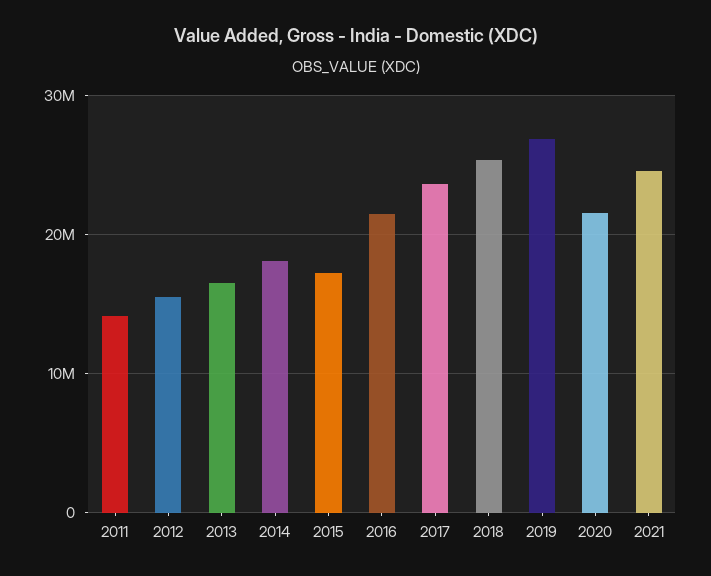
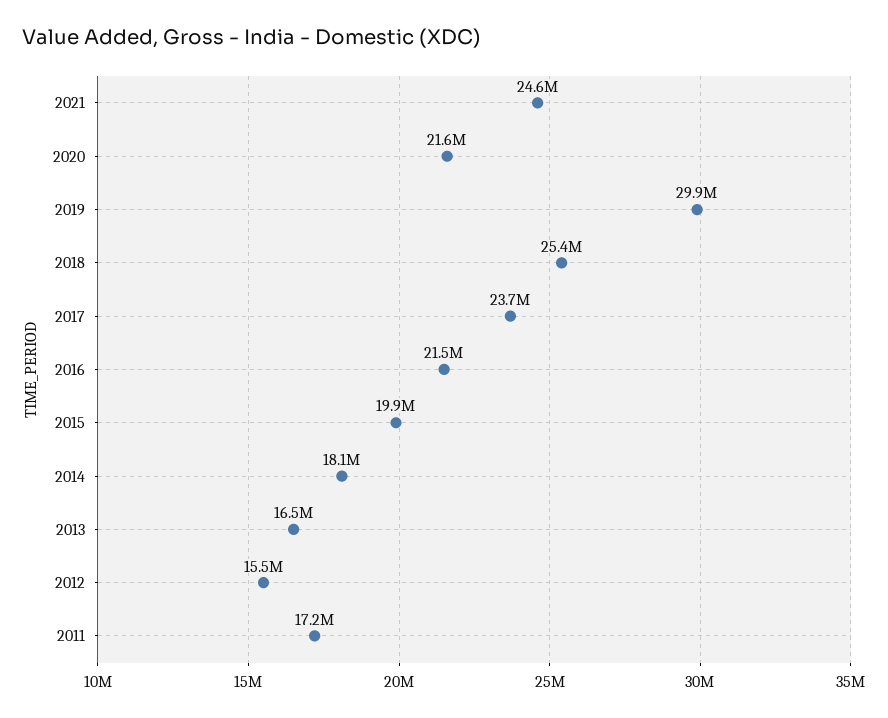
  {
-   "2011": 14000000,
+   "2011": 17200000,
    "2012": 15500000,
    "2013": 16500000,
    "2014": 18100000,
-   "2015": 17000000,
+   "2015": 19900000,
    "2016": 21500000,
    "2017": 23700000,
    "2018": 25400000,
-   "2019": 27000000,
+   "2019": 29900000,
    "2020": 21600000,
    "2021": 24600000
  }

